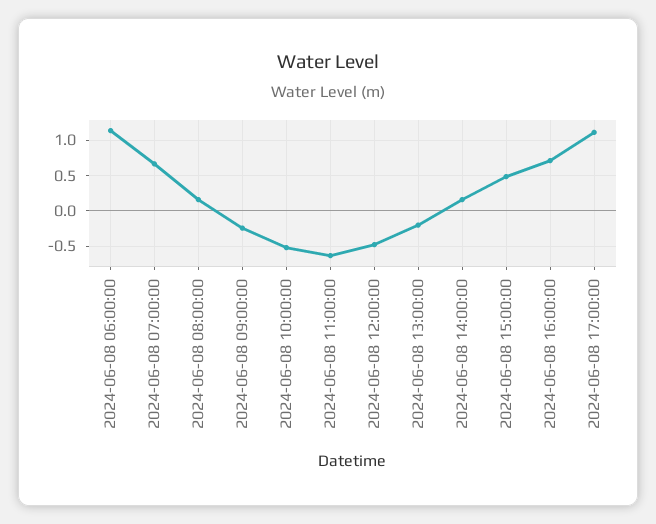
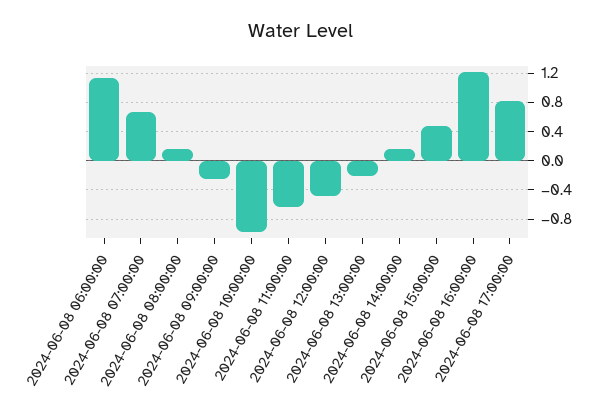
  {
    "2024-06-08 06:00:00": 1.1,
    "2024-06-08 07:00:00": 0.7,
    "2024-06-08 08:00:00": 0.2,
    "2024-06-08 09:00:00": -0.2,
-   "2024-06-08 10:00:00": -0.5,
+   "2024-06-08 10:00:00": -1,
    "2024-06-08 11:00:00": -0.6,
    "2024-06-08 12:00:00": -0.5,
    "2024-06-08 13:00:00": -0.2,
    "2024-06-08 14:00:00": 0.2,
    "2024-06-08 15:00:00": 0.5,
-   "2024-06-08 16:00:00": 0.7,
+   "2024-06-08 16:00:00": 1.2,
-   "2024-06-08 17:00:00": 1.1
+   "2024-06-08 17:00:00": 0.8
  }

